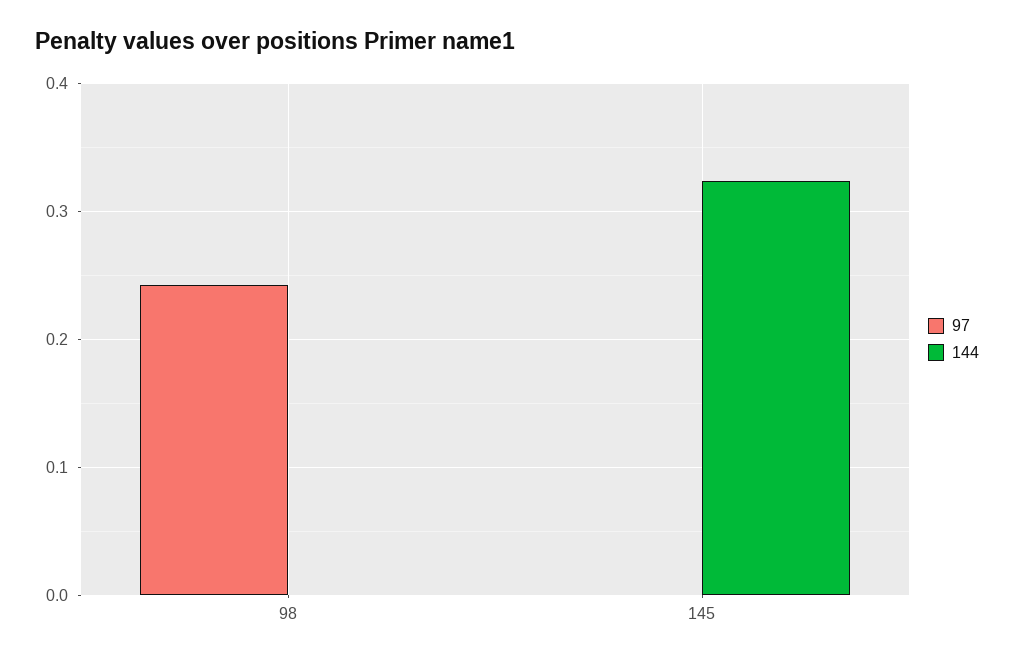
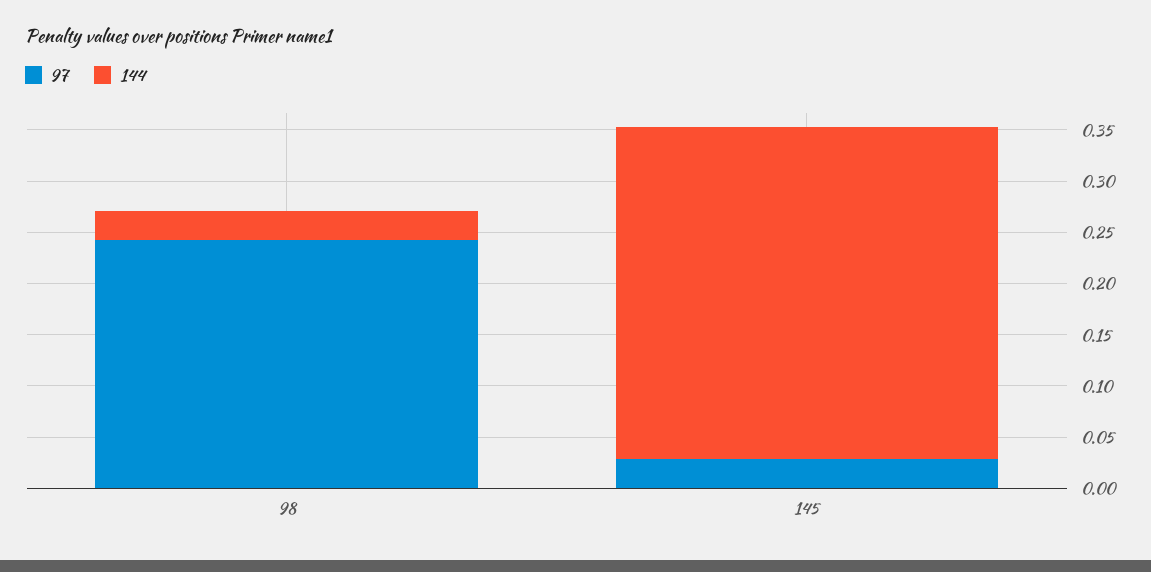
  {
    "97": {
      "98": 0.24,
-     "145": 0
+     "145": 0.03
    },
    "144": {
-     "98": 0,
+     "98": 0.03,
      "145": 0.32
    }
  }

